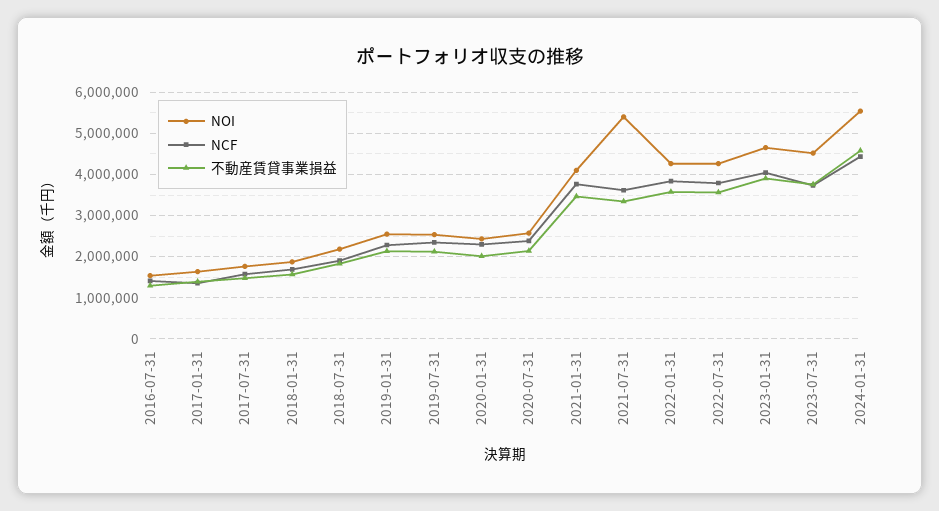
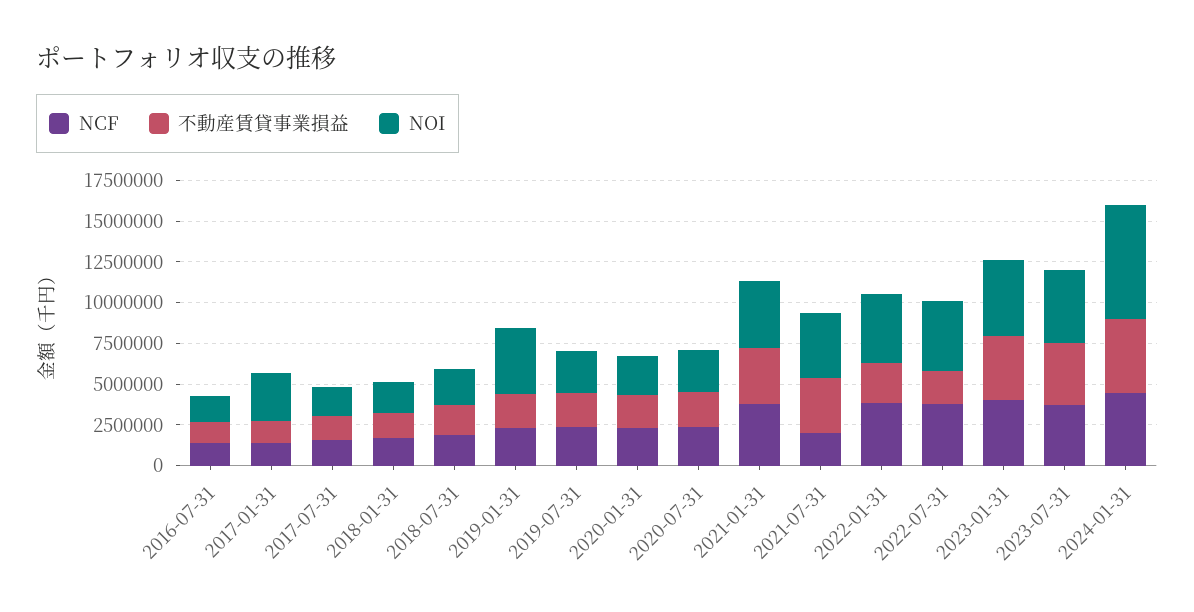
  {
    "NOI": {
      "2016-07-31": 1600000,
-     "2017-01-31": 1600000,
+     "2017-01-31": 3000000,
      "2017-07-31": 1800000,
      "2018-01-31": 1800000,
      "2018-07-31": 2200000,
-     "2019-01-31": 2600000,
+     "2019-01-31": 4000000,
      "2019-07-31": 2600000,
      "2020-01-31": 2400000,
      "2020-07-31": 2600000,
      "2021-01-31": 4000000,
-     "2021-07-31": 5400000,
+     "2021-07-31": 4000000,
      "2022-01-31": 4200000,
      "2022-07-31": 4200000,
      "2023-01-31": 4600000,
      "2023-07-31": 4600000,
-     "2024-01-31": 5600000
+     "2024-01-31": 7000000
    },
    "NCF": {
      "2016-07-31": 1400000,
      "2017-01-31": 1400000,
      "2017-07-31": 1600000,
      "2018-01-31": 1600000,
      "2018-07-31": 2000000,
      "2019-01-31": 2200000,
      "2019-07-31": 2400000,
      "2020-01-31": 2200000,
      "2020-07-31": 2400000,
      "2021-01-31": 3800000,
-     "2021-07-31": 3600000,
+     "2021-07-31": 2000000,
      "2022-01-31": 3800000,
      "2022-07-31": 3800000,
      "2023-01-31": 4000000,
      "2023-07-31": 3800000,
      "2024-01-31": 4400000
    },
    "不動産賃貸事業損益": {
      "2016-07-31": 1200000,
      "2017-01-31": 1400000,
      "2017-07-31": 1400000,
      "2018-01-31": 1600000,
      "2018-07-31": 1800000,
      "2019-01-31": 2200000,
      "2019-07-31": 2200000,
      "2020-01-31": 2000000,
      "2020-07-31": 2200000,
      "2021-01-31": 3400000,
      "2021-07-31": 3400000,
-     "2022-01-31": 3600000,
+     "2022-01-31": 2500000,
-     "2022-07-31": 3600000,
+     "2022-07-31": 2000000,
      "2023-01-31": 4000000,
      "2023-07-31": 3800000,
      "2024-01-31": 4600000
    }
  }

